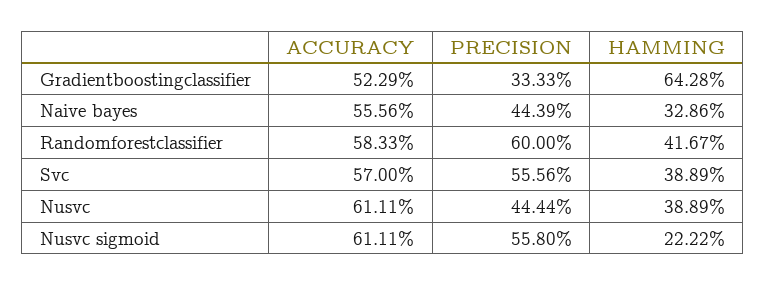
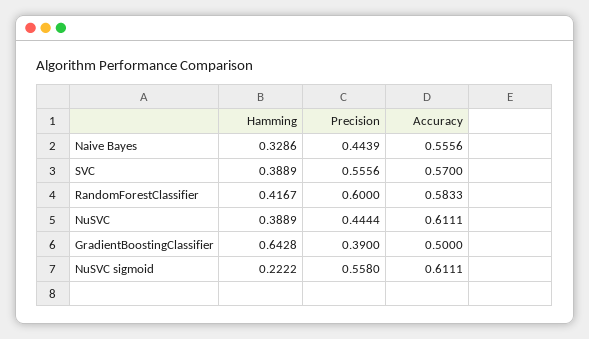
  {
    "ACCURACY": {
-     "Gradientboostingclassifier": 0.5229,
+     "Gradientboostingclassifier": 0.5,
      "Naive bayes": 0.5556,
      "Randomforestclassifier": 0.5833,
      "Svc": 0.57,
      "Nusvc": 0.6111,
      "Nusvc sigmoid": 0.6111
    },
    "PRECISION": {
-     "Gradientboostingclassifier": 0.3333,
+     "Gradientboostingclassifier": 0.39,
      "Naive bayes": 0.4439,
      "Randomforestclassifier": 0.6,
      "Svc": 0.5556,
      "Nusvc": 0.4444,
      "Nusvc sigmoid": 0.558
    },
    "HAMMING": {
      "Gradientboostingclassifier": 0.6428,
      "Naive bayes": 0.3286,
      "Randomforestclassifier": 0.4167,
      "Svc": 0.3889,
      "Nusvc": 0.3889,
      "Nusvc sigmoid": 0.2222
    }
  }

